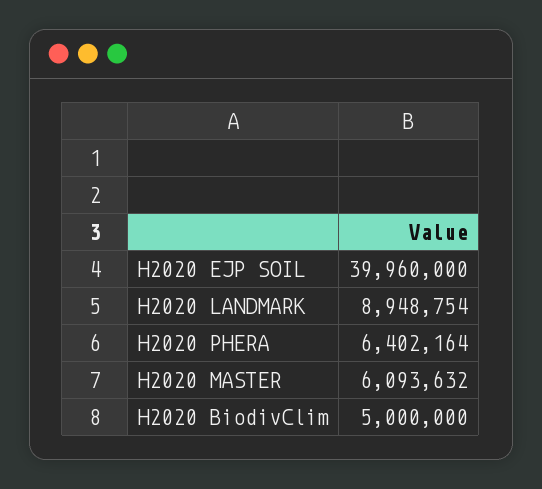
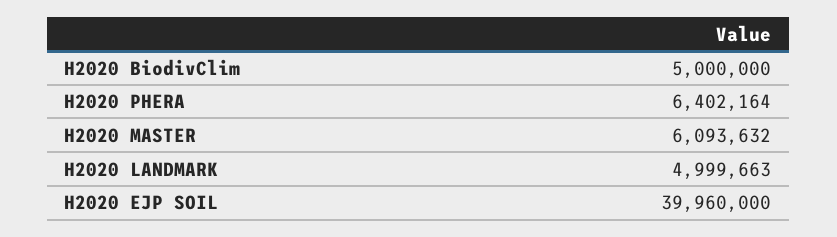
  {
    "H2020 EJP SOIL": 39960000,
-   "H2020 LANDMARK": 8948754,
+   "H2020 LANDMARK": 4999663,
    "H2020 PHERA": 6402164,
    "H2020 MASTER": 6093632,
    "H2020 BiodivClim": 5000000
  }

